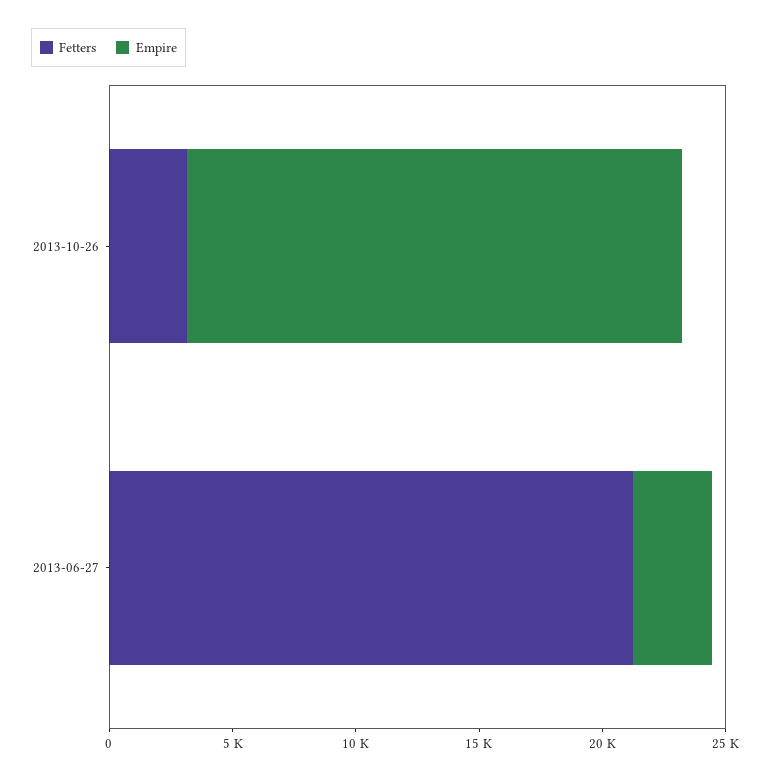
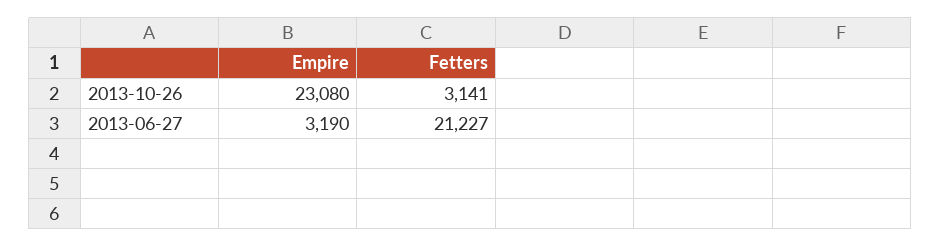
  {
    "Fetters": {
      "2013-10-26": 3141,
      "2013-06-27": 21227
    },
    "Empire": {
-     "2013-10-26": 20000,
+     "2013-10-26": 23080,
      "2013-06-27": 3190
    }
  }

